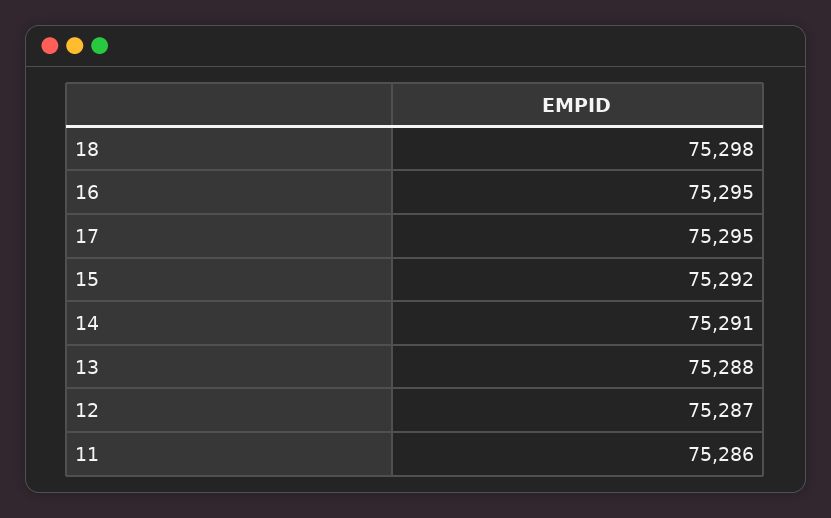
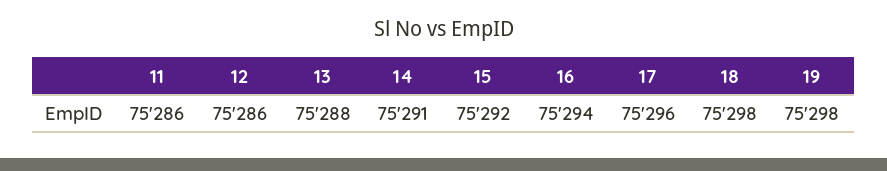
  {
    "18": 75298,
-   "16": 75295,
+   "16": 75294,
-   "17": 75295,
+   "17": 75296,
    "15": 75292,
    "14": 75291,
    "13": 75288,
-   "12": 75287,
+   "12": 75286,
-   "11": 75286
+   "11": 75286,
+   "19": 75298
  }

